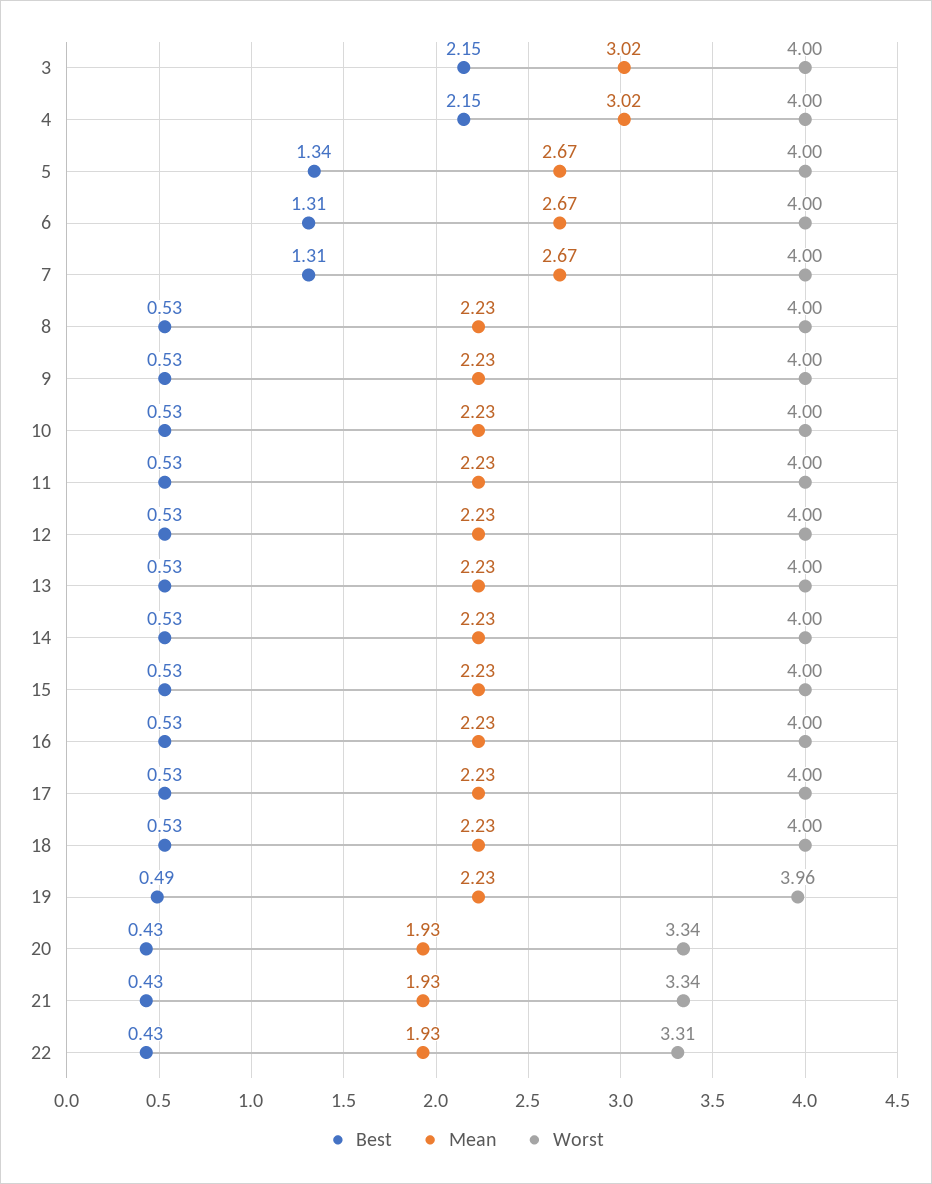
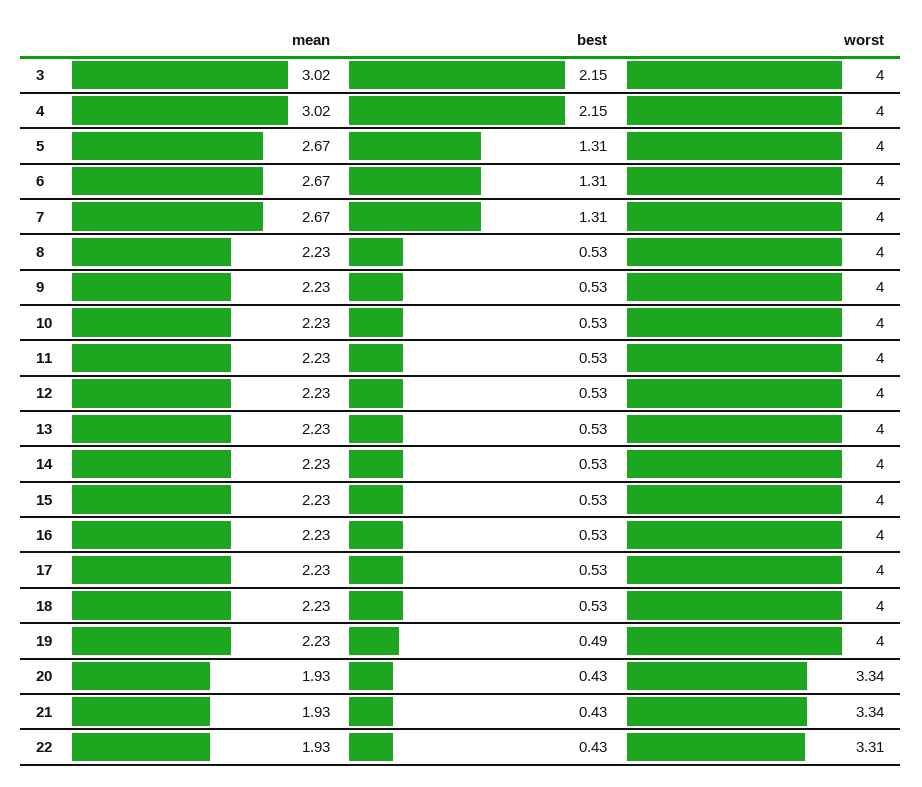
  {
    "Best": {
      "3": 2.15,
      "4": 2.15,
-     "5": 1.34,
+     "5": 1.31,
      "6": 1.31,
      "7": 1.31,
      "8": 0.53,
      "9": 0.53,
      "10": 0.53,
      "11": 0.53,
      "12": 0.53,
      "13": 0.53,
      "14": 0.53,
      "15": 0.53,
      "16": 0.53,
      "17": 0.53,
      "18": 0.53,
      "19": 0.49,
      "20": 0.43,
      "21": 0.43,
      "22": 0.43
    },
    "Mean": {
      "3": 3.02,
      "4": 3.02,
      "5": 2.67,
      "6": 2.67,
      "7": 2.67,
      "8": 2.23,
      "9": 2.23,
      "10": 2.23,
      "11": 2.23,
      "12": 2.23,
      "13": 2.23,
      "14": 2.23,
      "15": 2.23,
      "16": 2.23,
      "17": 2.23,
      "18": 2.23,
      "19": 2.23,
      "20": 1.93,
      "21": 1.93,
      "22": 1.93
    },
    "Worst": {
      "3": 4,
      "4": 4,
      "5": 4,
      "6": 4,
      "7": 4,
      "8": 4,
      "9": 4,
      "10": 4,
      "11": 4,
      "12": 4,
      "13": 4,
      "14": 4,
      "15": 4,
      "16": 4,
      "17": 4,
      "18": 4,
-     "19": 3.96,
+     "19": 4,
      "20": 3.34,
      "21": 3.34,
      "22": 3.31
    }
  }

